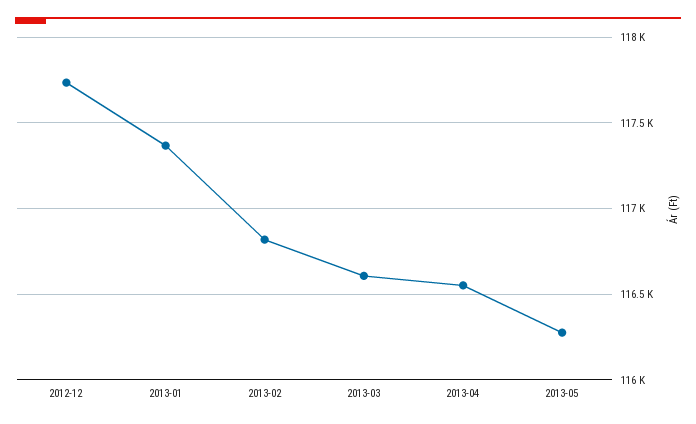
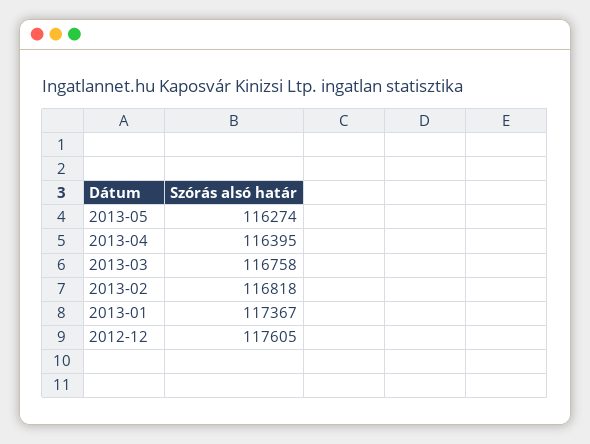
  {
-   "2012-12": 117750,
+   "2012-12": 117605,
    "2013-01": 117367,
    "2013-02": 116818,
-   "2013-03": 116600,
+   "2013-03": 116758,
-   "2013-04": 116550,
+   "2013-04": 116395,
    "2013-05": 116274
  }

